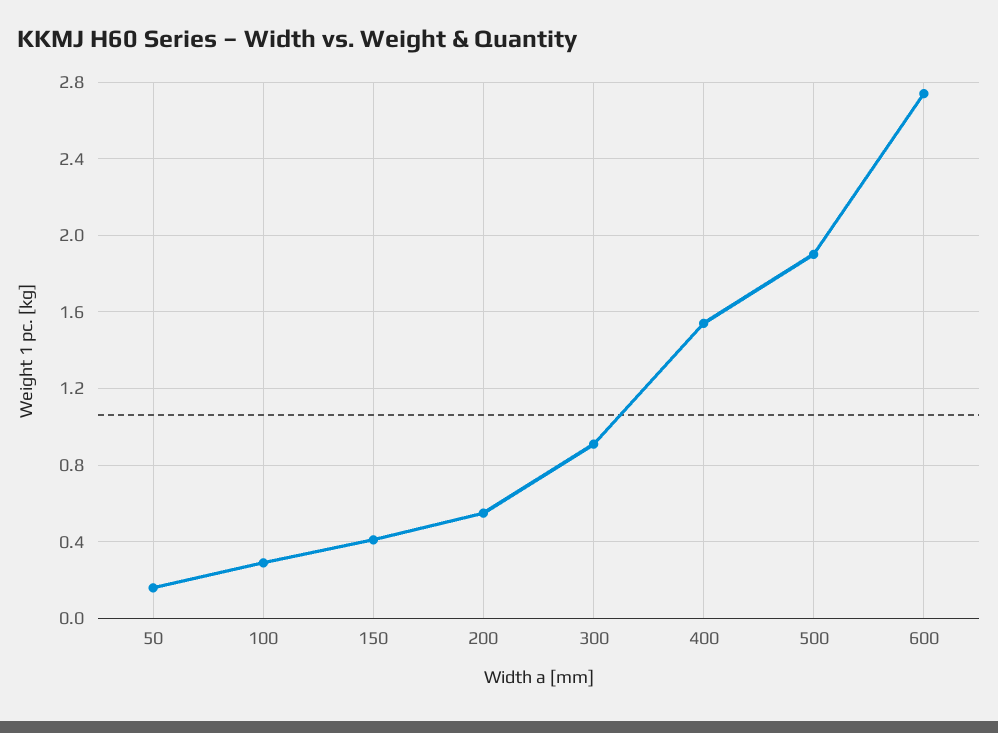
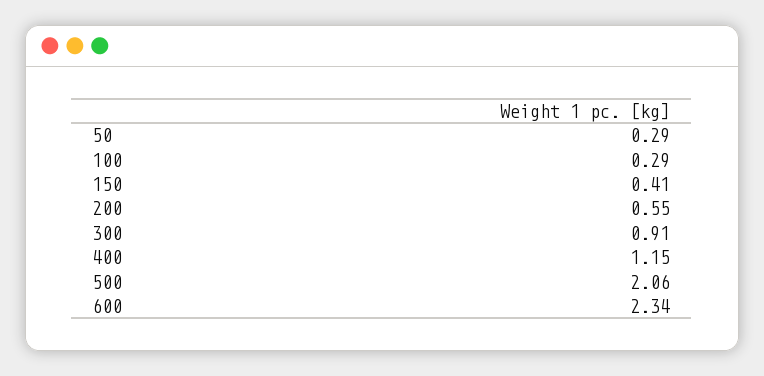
  {
-   "50": 0.15,
+   "50": 0.29,
    "100": 0.29,
    "150": 0.41,
    "200": 0.55,
    "300": 0.91,
-   "400": 1.55,
+   "400": 1.15,
-   "500": 1.9,
+   "500": 2.06,
-   "600": 2.75
+   "600": 2.34
  }

